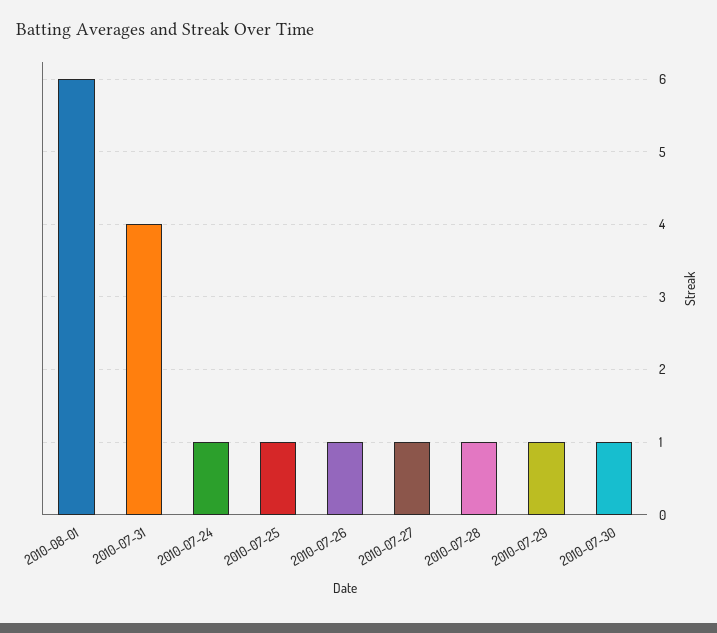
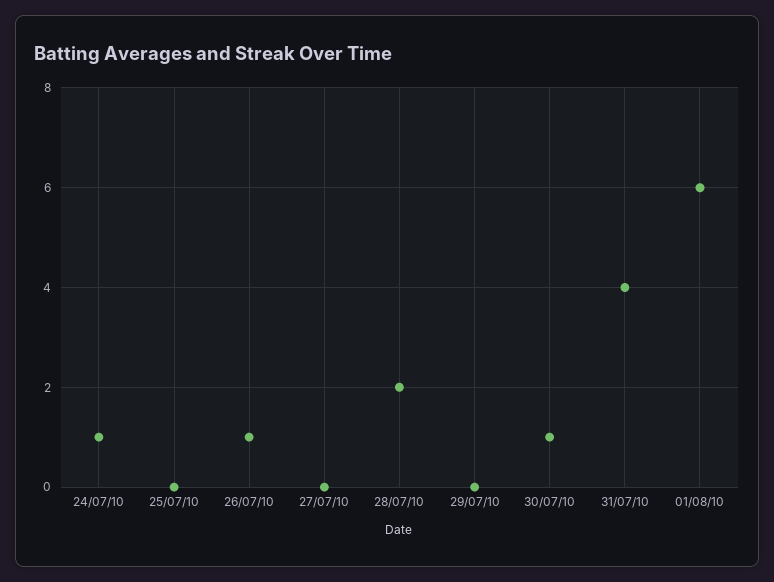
  {
    "2010-08-01": 6,
    "2010-07-31": 4,
    "2010-07-24": 1,
-   "2010-07-25": 1,
+   "2010-07-25": 0,
    "2010-07-26": 1,
-   "2010-07-27": 1,
+   "2010-07-27": 0,
-   "2010-07-28": 1,
+   "2010-07-28": 2,
-   "2010-07-29": 1,
+   "2010-07-29": 0,
    "2010-07-30": 1
  }

